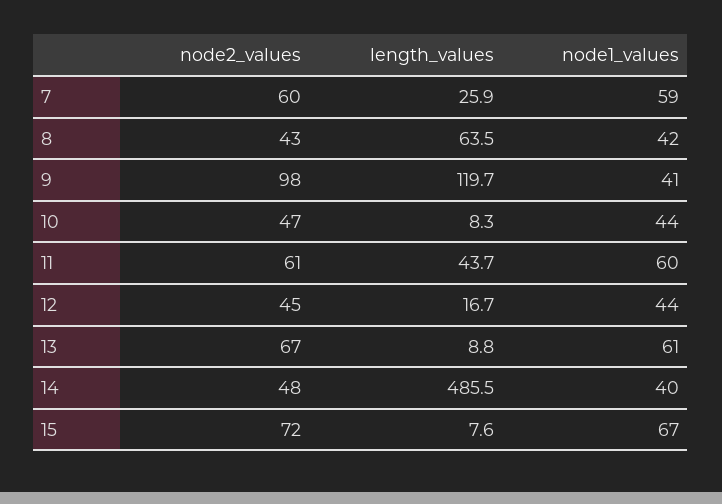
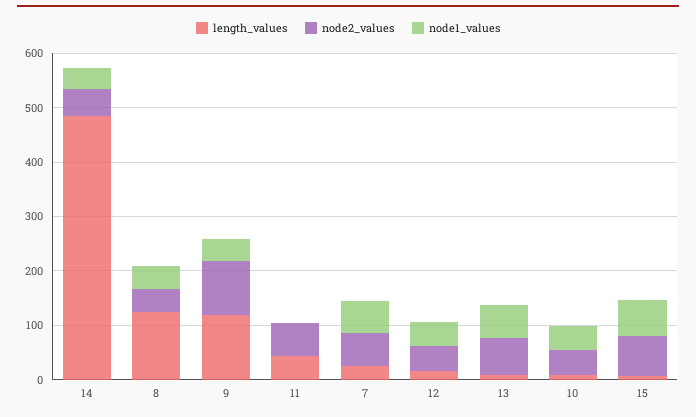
  {
    "node2_values": {
      "7": 60,
      "8": 43,
      "9": 98,
      "10": 47,
      "11": 61,
      "12": 45,
      "13": 67,
      "14": 48,
      "15": 72
    },
    "length_values": {
      "7": 25.9,
-     "8": 63.5,
+     "8": 120,
      "9": 119.7,
      "10": 8.3,
      "11": 43.7,
      "12": 16.7,
      "13": 8.8,
      "14": 485.5,
      "15": 7.6
    },
    "node1_values": {
      "7": 59,
      "8": 42,
      "9": 41,
      "10": 44,
-     "11": 60,
+     "11": 0,
      "12": 44,
      "13": 61,
      "14": 40,
      "15": 67
    }
  }

